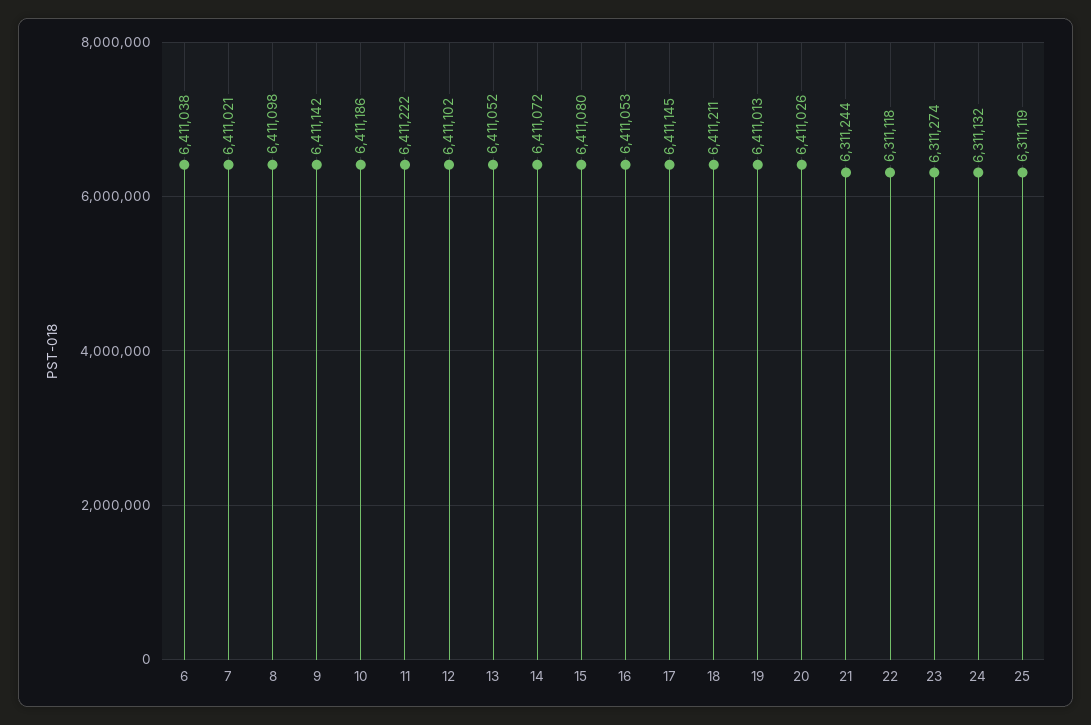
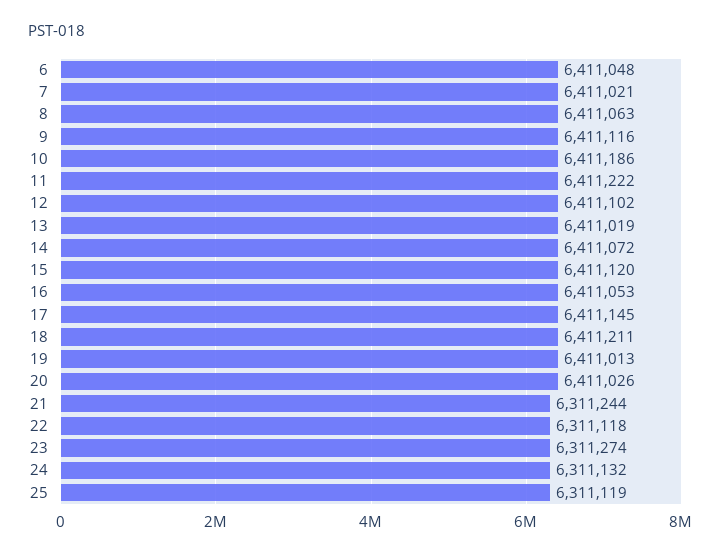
  {
-   "6": 6411038,
+   "6": 6411048,
    "7": 6411021,
-   "8": 6411098,
+   "8": 6411063,
-   "9": 6411142,
+   "9": 6411116,
    "10": 6411186,
    "11": 6411222,
    "12": 6411102,
-   "13": 6411052,
+   "13": 6411019,
    "14": 6411072,
-   "15": 6411080,
+   "15": 6411120,
    "16": 6411053,
    "17": 6411145,
    "18": 6411211,
    "19": 6411013,
    "20": 6411026,
    "21": 6311244,
    "22": 6311118,
    "23": 6311274,
    "24": 6311132,
    "25": 6311119
  }

